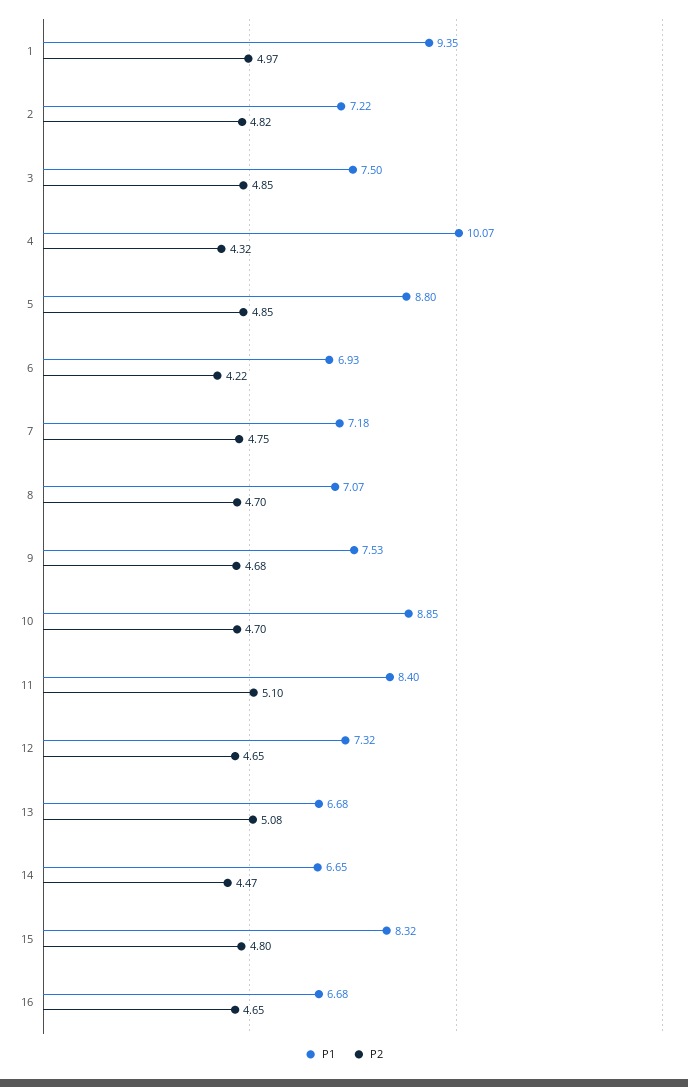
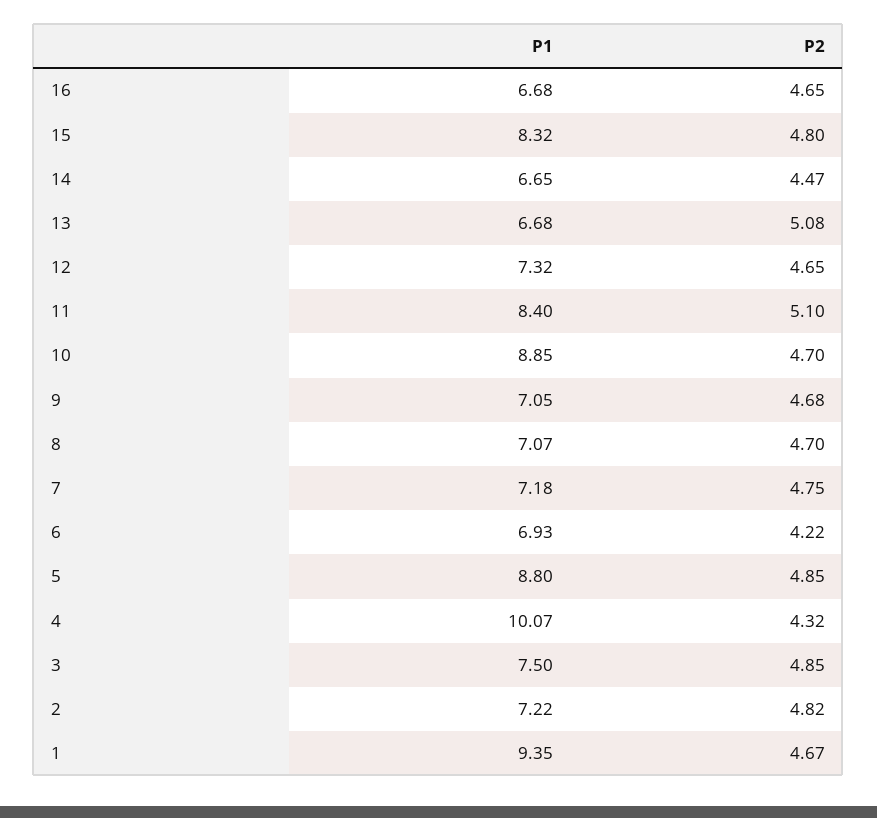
  {
    "P1": {
      "1": 9.35,
      "2": 7.22,
      "3": 7.5,
      "4": 10.07,
      "5": 8.8,
      "6": 6.93,
      "7": 7.18,
      "8": 7.07,
-     "9": 7.53,
+     "9": 7.05,
      "10": 8.85,
      "11": 8.4,
      "12": 7.32,
      "13": 6.68,
      "14": 6.65,
      "15": 8.32,
      "16": 6.68
    },
    "P2": {
-     "1": 4.97,
+     "1": 4.67,
      "2": 4.82,
      "3": 4.85,
      "4": 4.32,
      "5": 4.85,
      "6": 4.22,
      "7": 4.75,
      "8": 4.7,
      "9": 4.68,
      "10": 4.7,
      "11": 5.1,
      "12": 4.65,
      "13": 5.08,
      "14": 4.47,
      "15": 4.8,
      "16": 4.65
    }
  }

